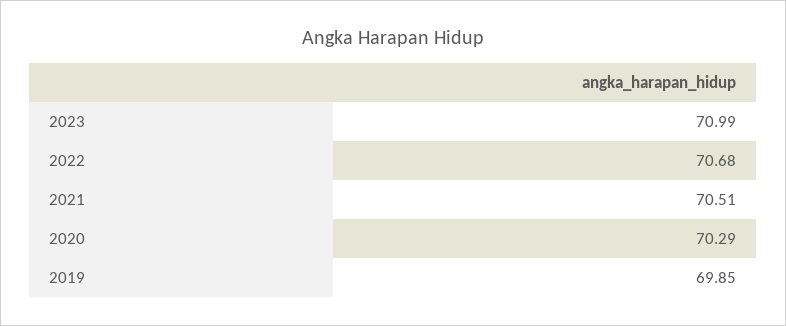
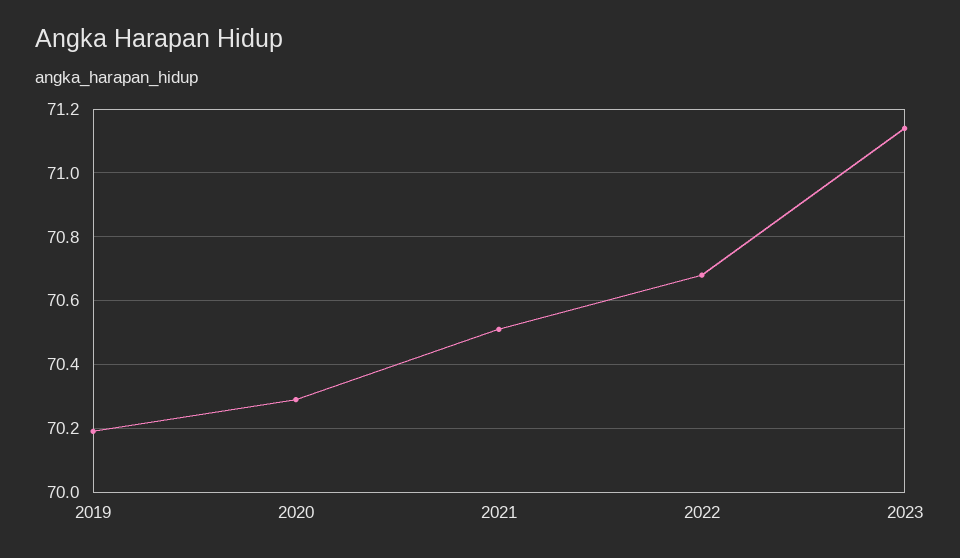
  {
-   "2023": 70.99,
+   "2023": 71.15,
    "2022": 70.68,
    "2021": 70.51,
    "2020": 70.29,
-   "2019": 69.85
+   "2019": 70.2
  }

